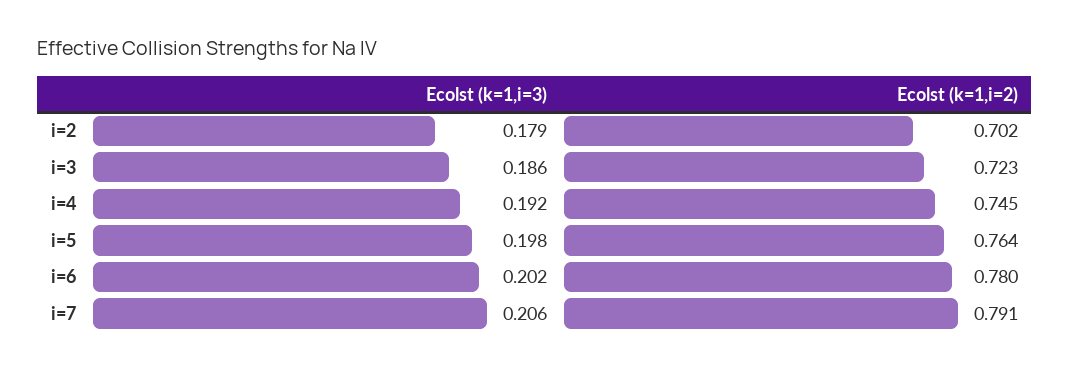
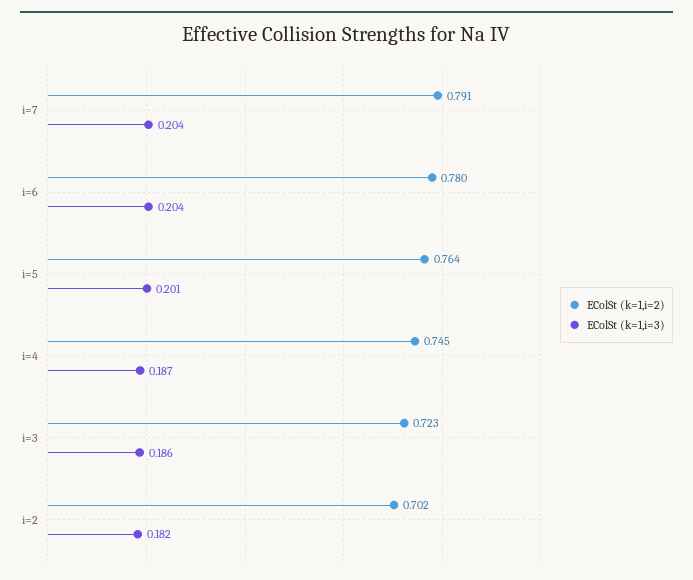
  {
    "Ecolst (k=1,i=3)": {
-     "i=2": 0.179,
+     "i=2": 0.182,
      "i=3": 0.186,
-     "i=4": 0.192,
+     "i=4": 0.187,
-     "i=5": 0.198,
+     "i=5": 0.201,
-     "i=6": 0.202,
+     "i=6": 0.204,
-     "i=7": 0.206
+     "i=7": 0.204
    },
    "Ecolst (k=1,i=2)": {
      "i=2": 0.702,
      "i=3": 0.723,
      "i=4": 0.745,
      "i=5": 0.764,
      "i=6": 0.78,
      "i=7": 0.791
    }
  }

